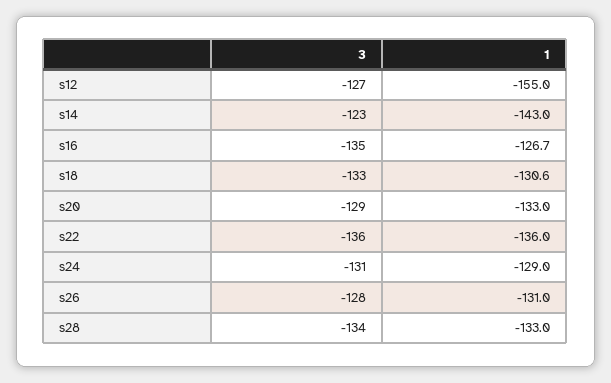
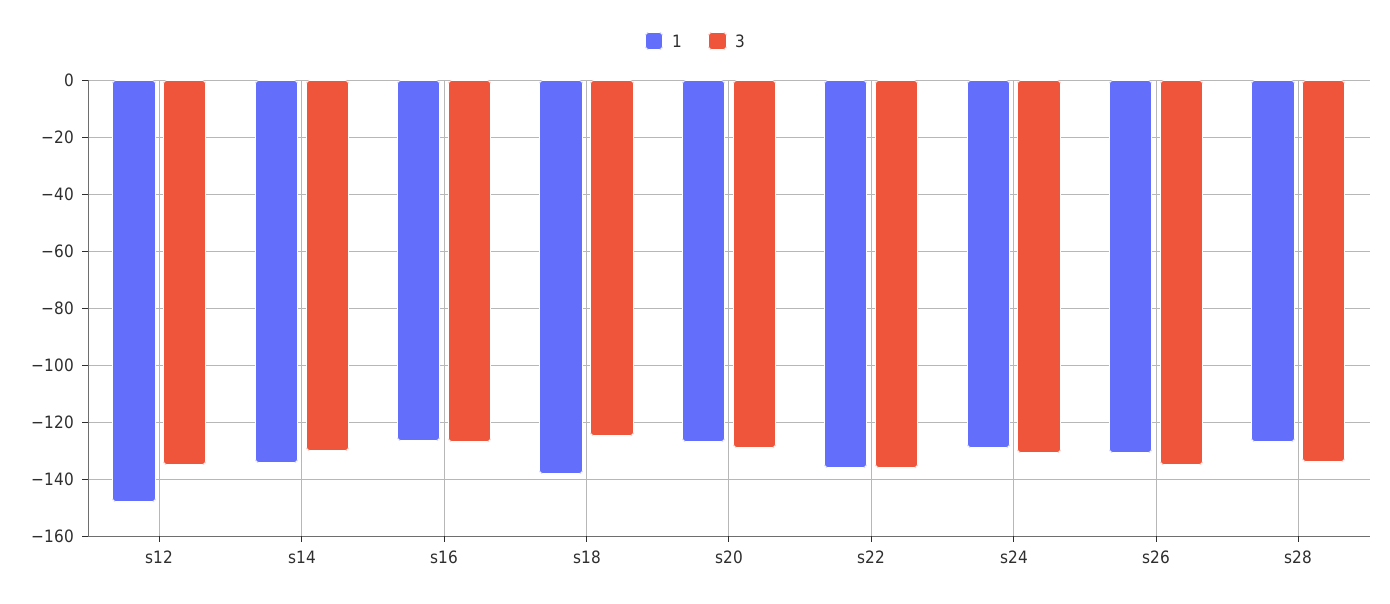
  {
    "3": {
-     "s12": -127,
+     "s12": -135,
-     "s14": -123,
+     "s14": -130,
-     "s16": -135,
+     "s16": -127.5,
-     "s18": -133,
+     "s18": -125,
      "s20": -129,
      "s22": -136,
      "s24": -131,
-     "s26": -128,
+     "s26": -135,
      "s28": -134
    },
    "1": {
-     "s12": -155,
+     "s12": -147.5,
-     "s14": -143,
+     "s14": -135,
      "s16": -126.7,
-     "s18": -130.6,
+     "s18": -137.5,
-     "s20": -133,
+     "s20": -127.5,
      "s22": -136,
      "s24": -129,
      "s26": -131,
-     "s28": -133
+     "s28": -127.5
    }
  }

